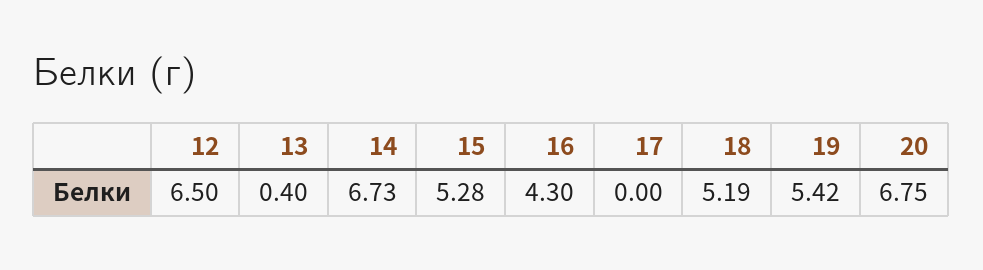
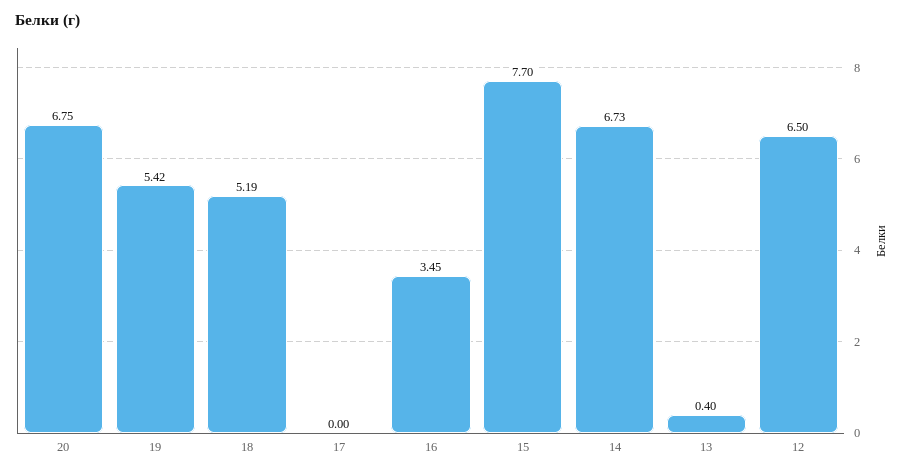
  {
    "12": 6.5,
    "13": 0.4,
    "14": 6.73,
-   "15": 5.28,
+   "15": 7.7,
-   "16": 4.3,
+   "16": 3.45,
    "17": 0,
    "18": 5.19,
    "19": 5.42,
    "20": 6.75
  }

